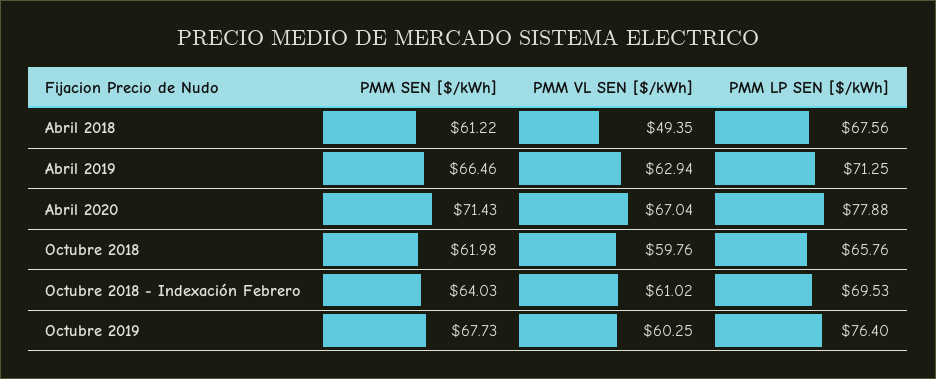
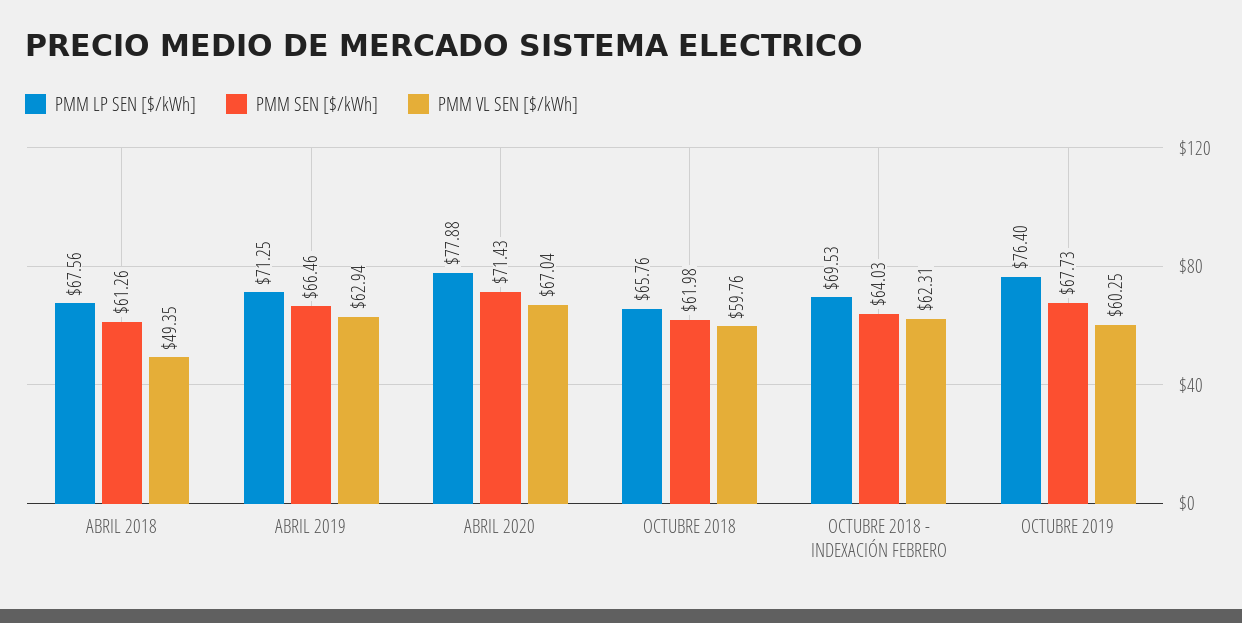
  {
    "PMM SEN [$/kWh]": {
-     "Abril 2018": 61.22,
+     "Abril 2018": 61.26,
      "Abril 2019": 66.46,
      "Abril 2020": 71.43,
      "Octubre 2018": 61.98,
      "Octubre 2018 - Indexación Febrero": 64.03,
      "Octubre 2019": 67.73
    },
    "PMM VL SEN [$/kWh]": {
      "Abril 2018": 49.35,
      "Abril 2019": 62.94,
      "Abril 2020": 67.04,
      "Octubre 2018": 59.76,
-     "Octubre 2018 - Indexación Febrero": 61.02,
+     "Octubre 2018 - Indexación Febrero": 62.31,
      "Octubre 2019": 60.25
    },
    "PMM LP SEN [$/kWh]": {
      "Abril 2018": 67.56,
      "Abril 2019": 71.25,
      "Abril 2020": 77.88,
      "Octubre 2018": 65.76,
      "Octubre 2018 - Indexación Febrero": 69.53,
      "Octubre 2019": 76.4
    }
  }

